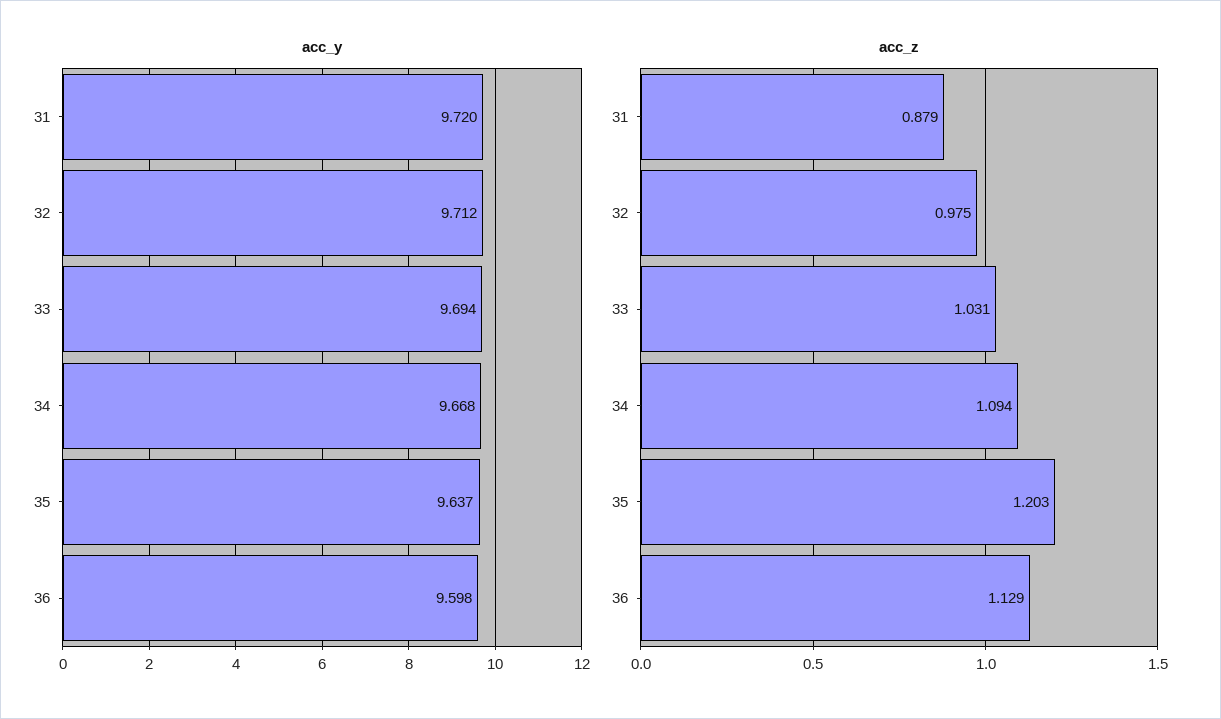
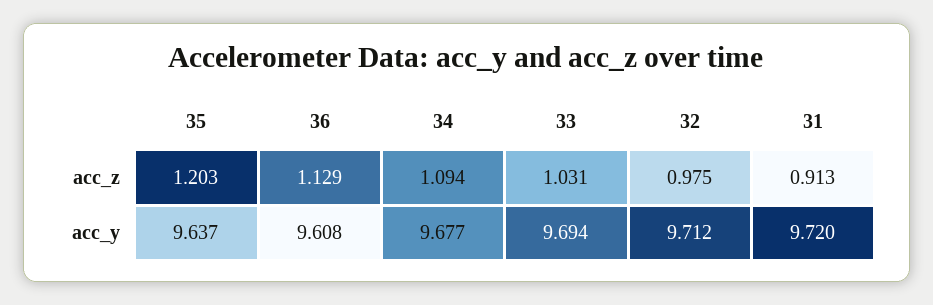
  {
    "acc_y": {
      "31": 9.72,
      "32": 9.712,
      "33": 9.694,
-     "34": 9.668,
+     "34": 9.677,
      "35": 9.637,
-     "36": 9.598
+     "36": 9.608
    },
    "acc_z": {
-     "31": 0.879,
+     "31": 0.913,
      "32": 0.975,
      "33": 1.031,
      "34": 1.094,
      "35": 1.203,
      "36": 1.129
    }
  }

